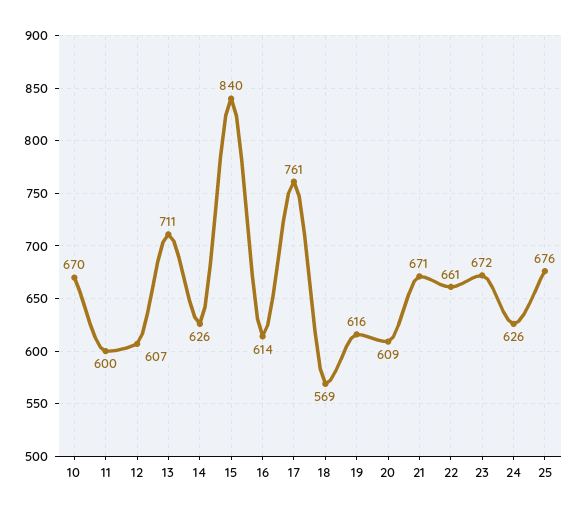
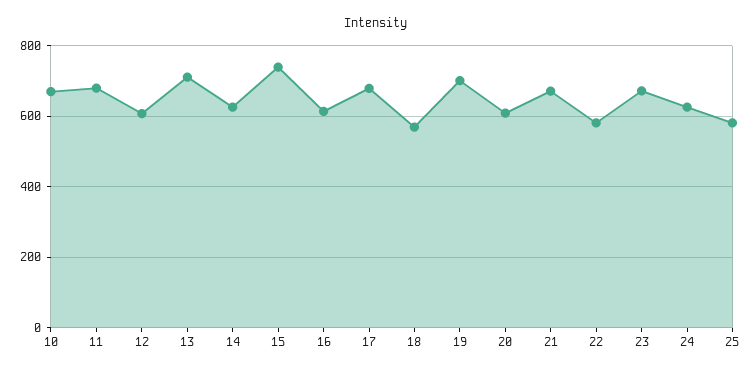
  {
    "10": 670,
-   "11": 600,
+   "11": 680,
    "12": 607,
    "13": 711,
    "14": 626,
-   "15": 840,
+   "15": 740,
    "16": 614,
-   "17": 761,
+   "17": 680,
    "18": 569,
-   "19": 616,
+   "19": 700,
    "20": 609,
    "21": 671,
-   "22": 661,
+   "22": 580,
    "23": 672,
    "24": 626,
-   "25": 676
+   "25": 580
  }

